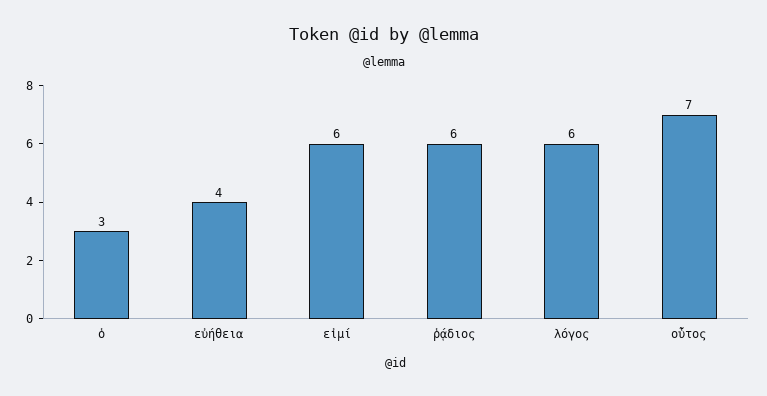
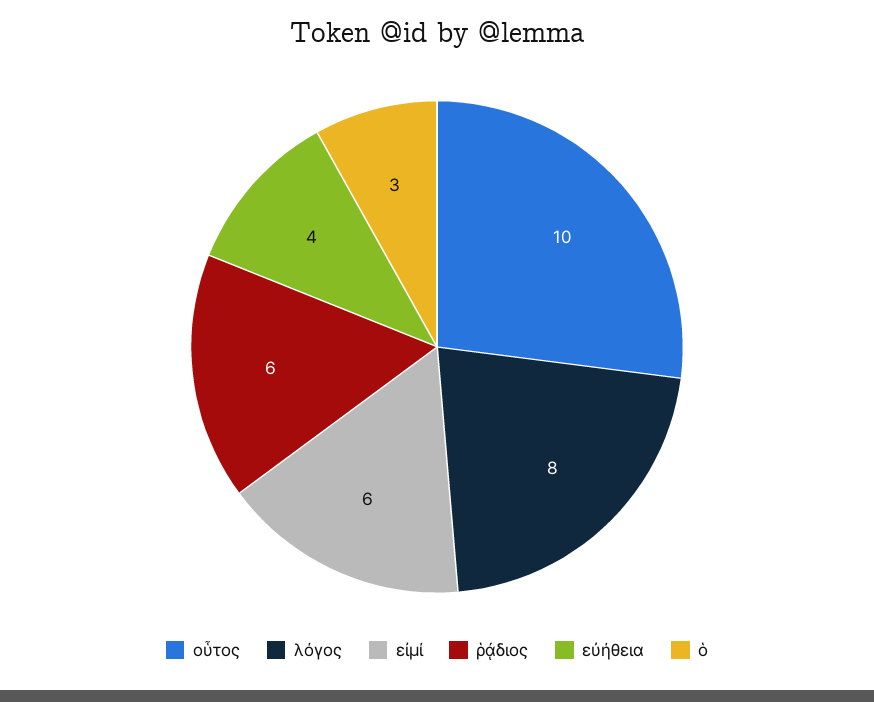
  {
    "ὁ": 3,
    "εὐήθεια": 4,
    "εἰμί": 6,
    "ῥᾴδιος": 6,
-   "λόγος": 6,
+   "λόγος": 8,
-   "οὗτος": 7
+   "οὗτος": 10
  }

